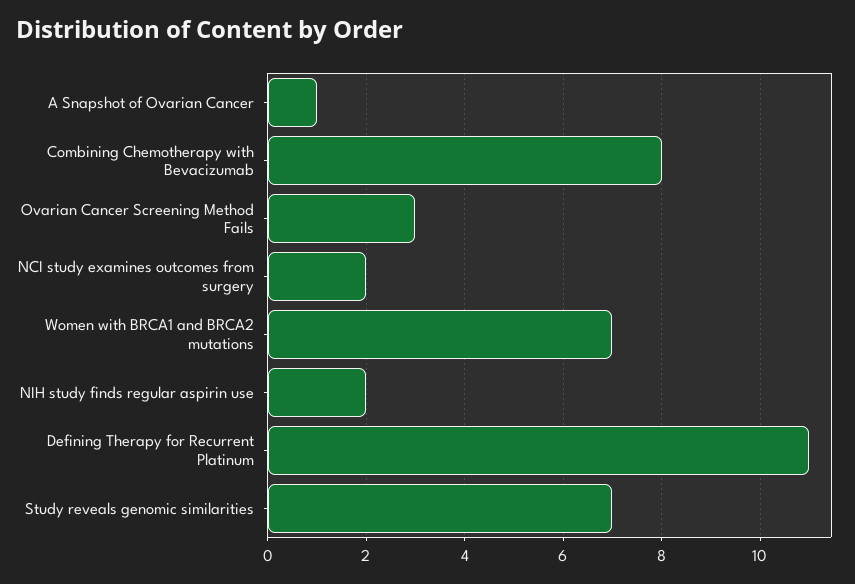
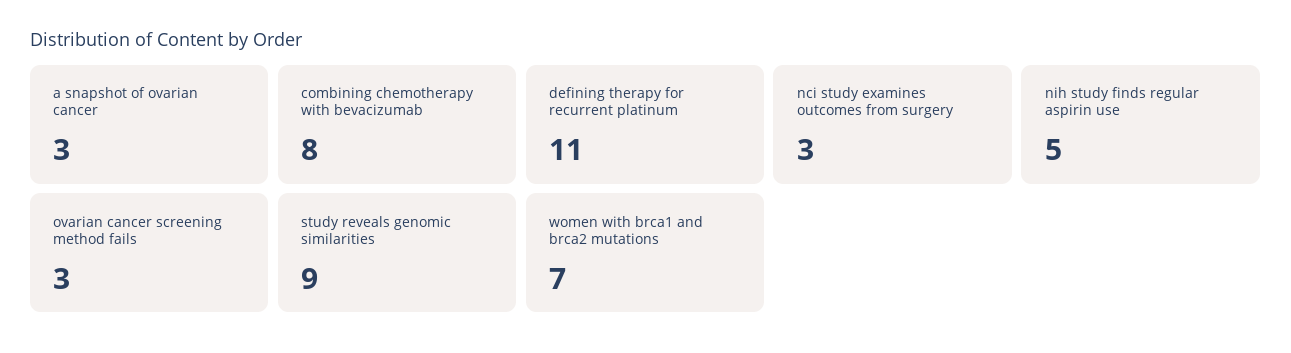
  {
-   "A Snapshot of Ovarian Cancer": 1,
+   "A Snapshot of Ovarian Cancer": 3,
    "Combining Chemotherapy with Bevacizumab": 8,
    "Ovarian Cancer Screening Method Fails": 3,
-   "NCI study examines outcomes from surgery": 2,
+   "NCI study examines outcomes from surgery": 3,
    "Women with BRCA1 and BRCA2 mutations": 7,
-   "NIH study finds regular aspirin use": 2,
+   "NIH study finds regular aspirin use": 5,
    "Defining Therapy for Recurrent Platinum": 11,
-   "Study reveals genomic similarities": 7
+   "Study reveals genomic similarities": 9
  }

